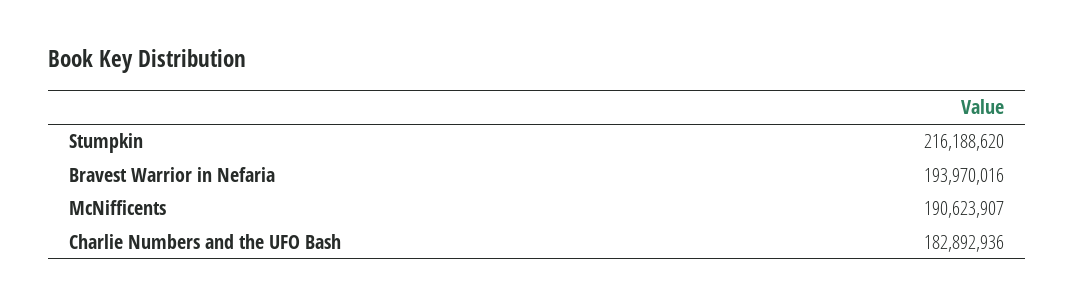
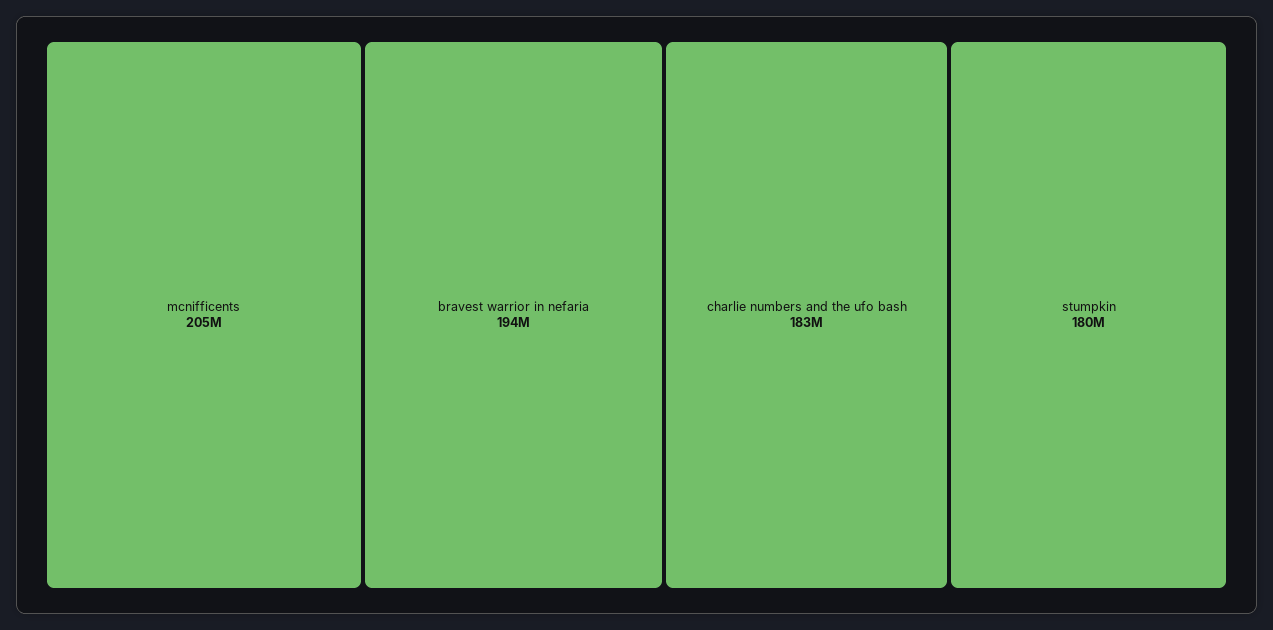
  {
-   "Stumpkin": 216188620,
+   "Stumpkin": 180000000,
    "Bravest Warrior in Nefaria": 193970016,
-   "McNifficents": 190623907,
+   "McNifficents": 205000000,
    "Charlie Numbers and the UFO Bash": 182892936
  }

